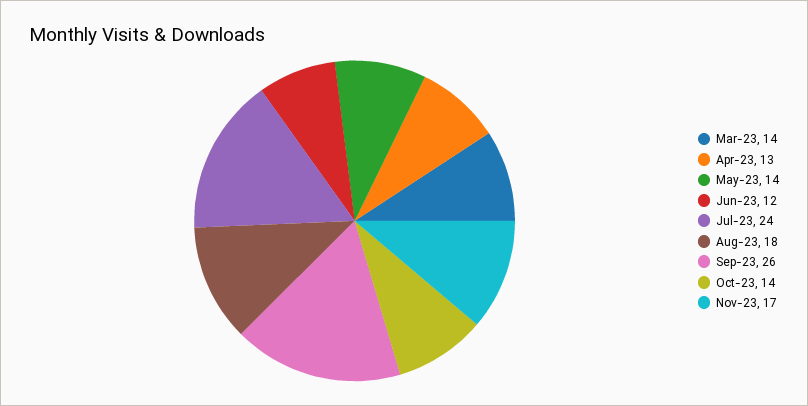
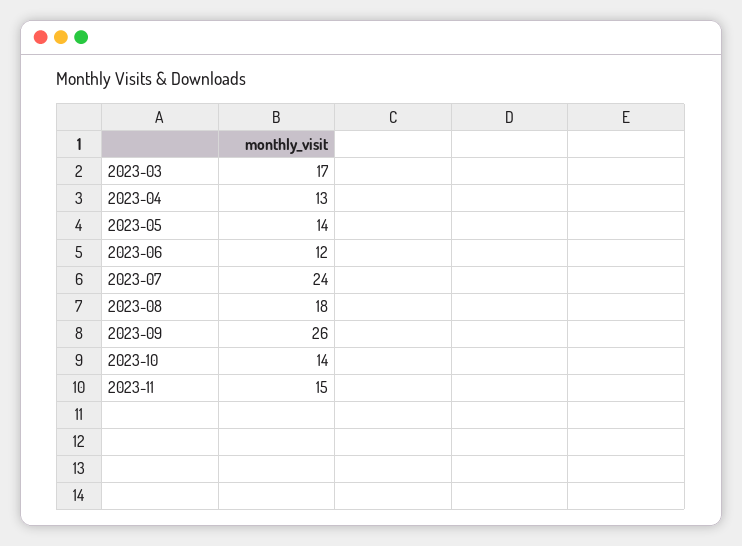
  {
-   "Mar-23": 14,
+   "Mar-23": 17,
    "Apr-23": 13,
    "May-23": 14,
    "Jun-23": 12,
    "Jul-23": 24,
    "Aug-23": 18,
    "Sep-23": 26,
    "Oct-23": 14,
-   "Nov-23": 17
+   "Nov-23": 15
  }

